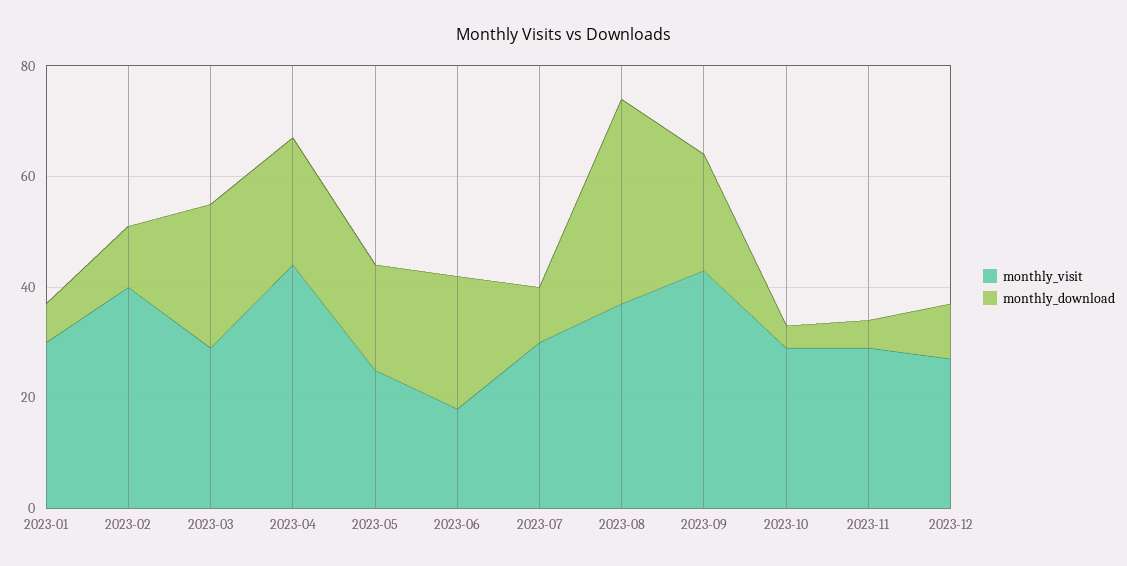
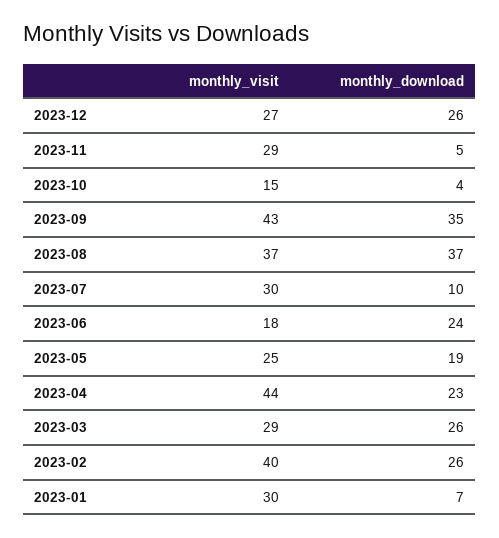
  {
    "monthly_visit": {
      "2023-01": 30,
      "2023-02": 40,
      "2023-03": 29,
      "2023-04": 44,
      "2023-05": 25,
      "2023-06": 18,
      "2023-07": 30,
      "2023-08": 37,
      "2023-09": 43,
-     "2023-10": 30,
+     "2023-10": 15,
      "2023-11": 29,
      "2023-12": 27
    },
    "monthly_download": {
      "2023-01": 7,
-     "2023-02": 10,
+     "2023-02": 26,
      "2023-03": 26,
      "2023-04": 23,
      "2023-05": 19,
      "2023-06": 24,
      "2023-07": 10,
      "2023-08": 37,
-     "2023-09": 20,
+     "2023-09": 35,
      "2023-10": 4,
      "2023-11": 5,
-     "2023-12": 10
+     "2023-12": 26
    }
  }

